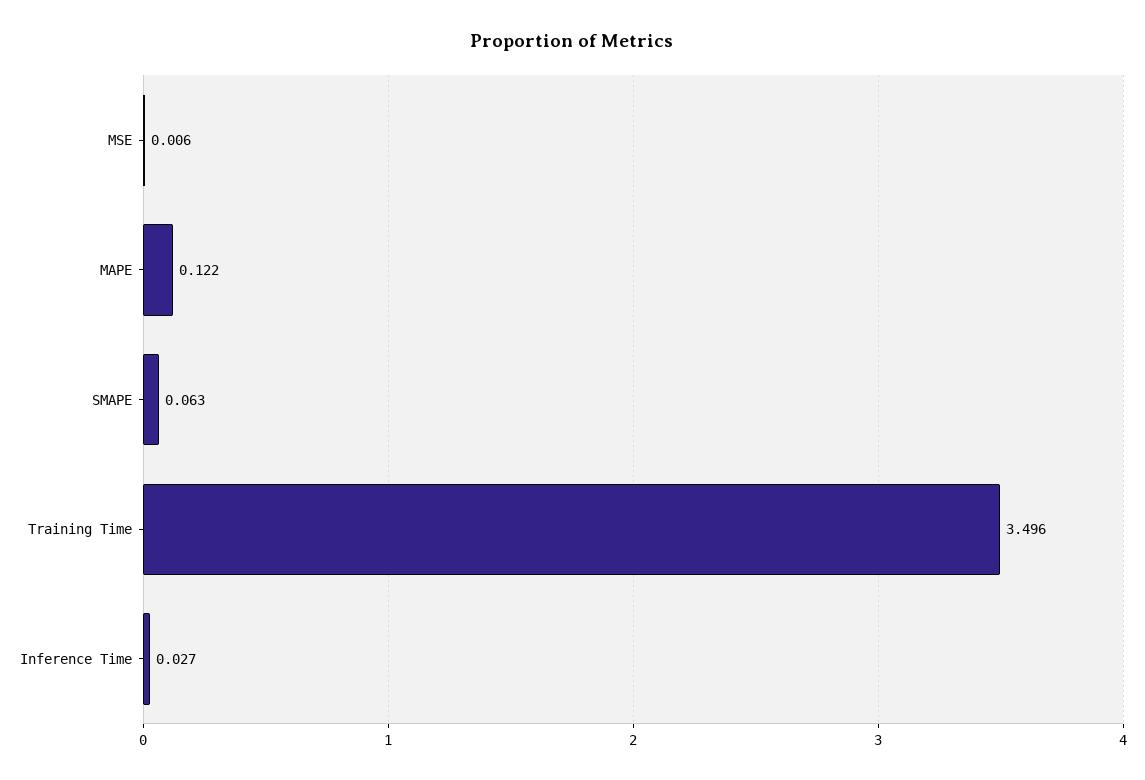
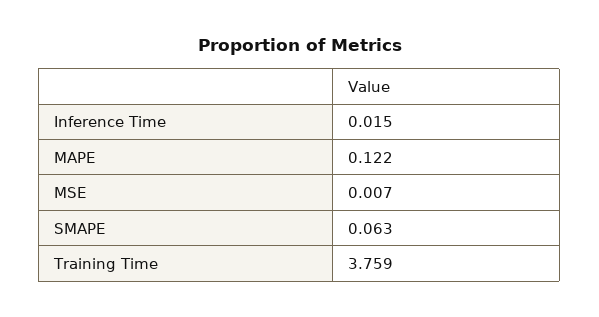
  {
-   "MSE": 0.006,
+   "MSE": 0.007,
    "MAPE": 0.122,
    "SMAPE": 0.063,
-   "Training Time": 3.496,
+   "Training Time": 3.759,
-   "Inference Time": 0.027
+   "Inference Time": 0.015
  }

